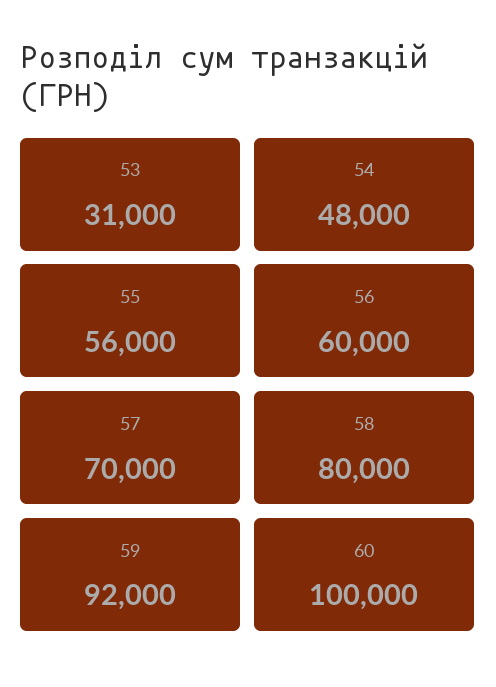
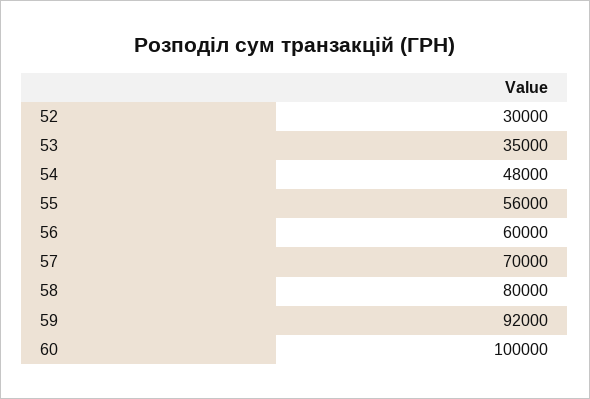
  {
-   "53": 31000,
+   "53": 35000,
    "54": 48000,
    "55": 56000,
    "56": 60000,
    "57": 70000,
    "58": 80000,
    "59": 92000,
-   "60": 100000
+   "60": 100000,
+   "52": 30000
  }

